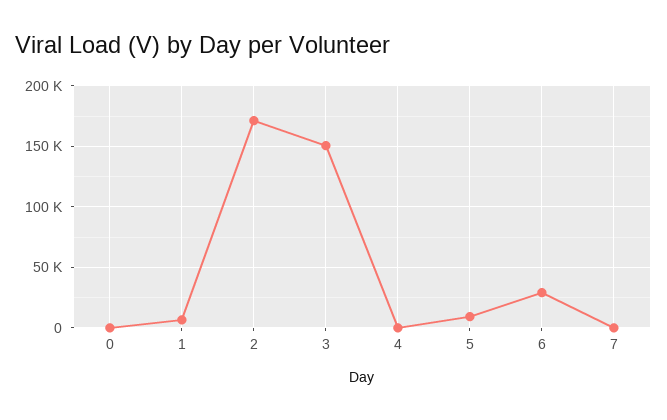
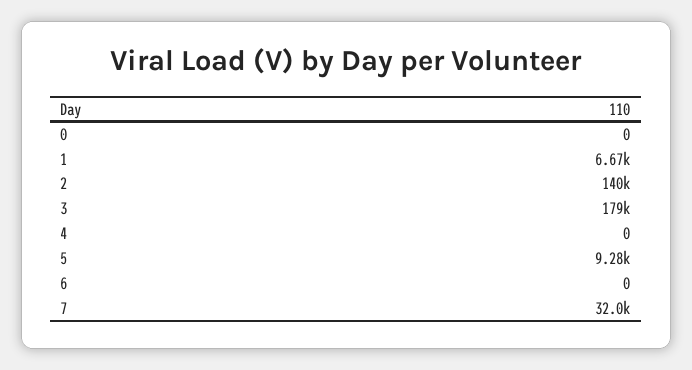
  {
    "0": 0,
    "1": 6670,
-   "2": 170000,
+   "2": 140000,
-   "3": 150000,
+   "3": 179000,
    "4": 0,
    "5": 9280,
-   "6": 30000,
+   "6": 0,
-   "7": 0
+   "7": 32000
  }

